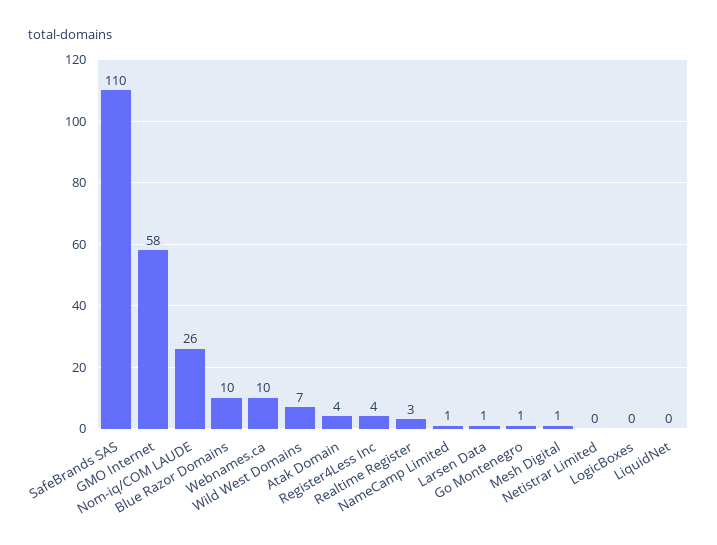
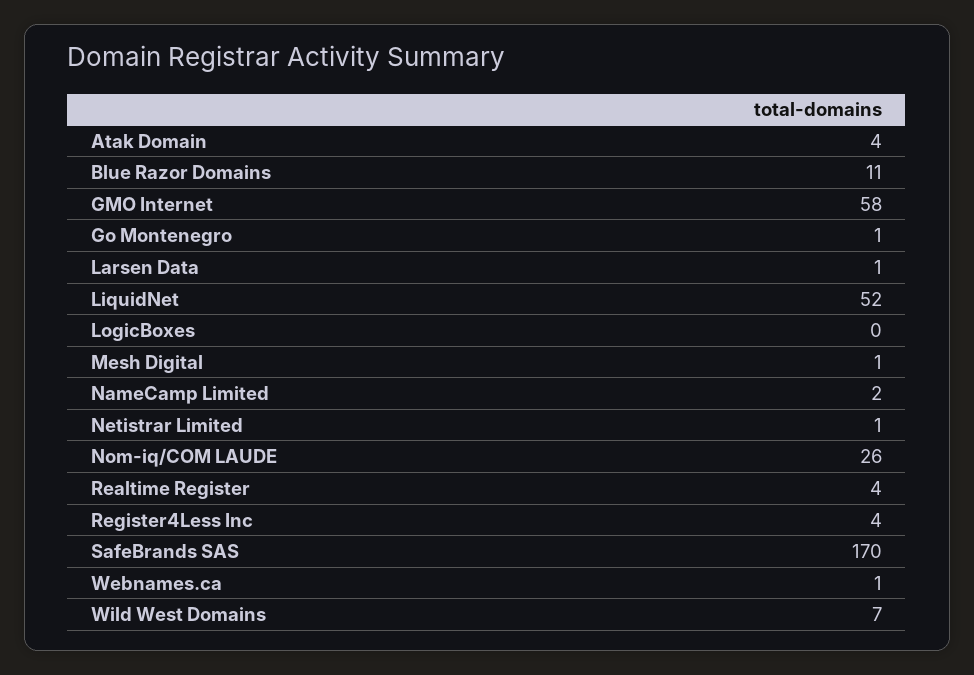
  {
-   "SafeBrands SAS": 110,
+   "SafeBrands SAS": 170,
    "GMO Internet": 58,
    "Nom-iq/COM LAUDE": 26,
-   "Blue Razor Domains": 10,
+   "Blue Razor Domains": 11,
-   "Webnames.ca": 10,
+   "Webnames.ca": 1,
    "Wild West Domains": 7,
    "Atak Domain": 4,
    "Register4Less Inc": 4,
-   "Realtime Register": 3,
+   "Realtime Register": 4,
-   "NameCamp Limited": 1,
+   "NameCamp Limited": 2,
    "Larsen Data": 1,
    "Go Montenegro": 1,
    "Mesh Digital": 1,
-   "Netistrar Limited": 0,
+   "Netistrar Limited": 1,
    "LogicBoxes": 0,
-   "LiquidNet": 0
+   "LiquidNet": 52
  }

